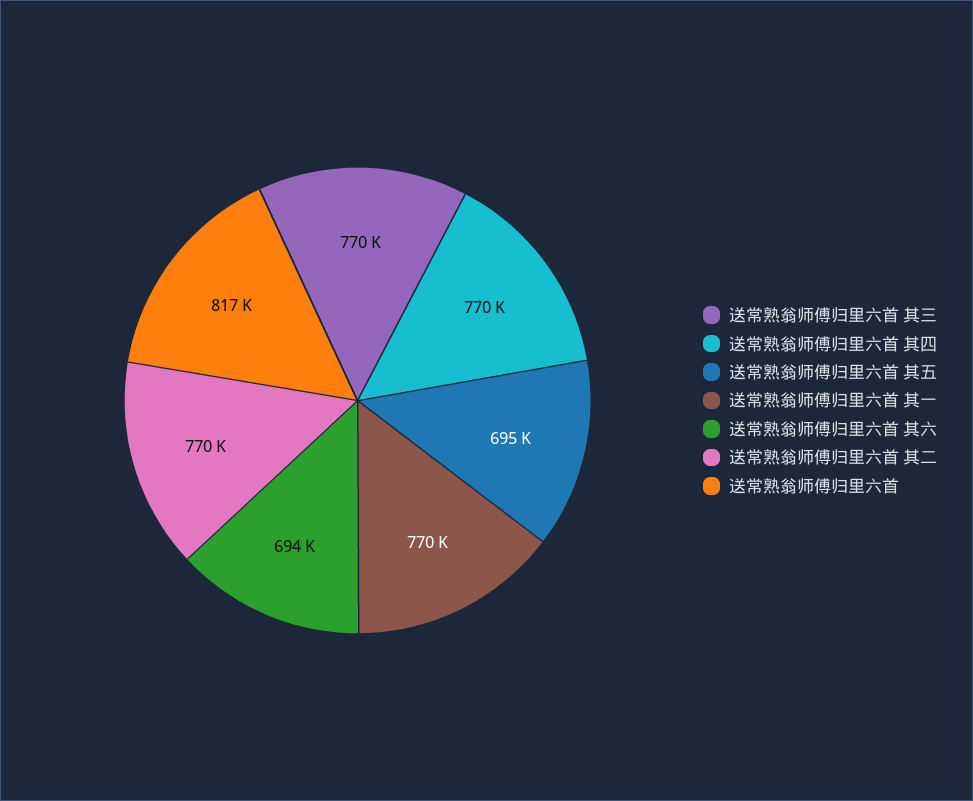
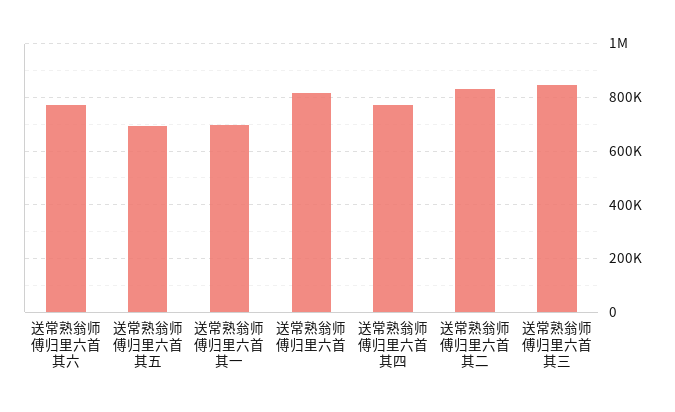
  {
-   "送常熟翁师傅归里六首 其三": 770000,
+   "送常熟翁师傅归里六首 其三": 850000,
    "送常熟翁师傅归里六首 其四": 770000,
    "送常熟翁师傅归里六首 其五": 695000,
-   "送常熟翁师傅归里六首 其一": 770000,
+   "送常熟翁师傅归里六首 其一": 700000,
-   "送常熟翁师傅归里六首 其六": 694000,
+   "送常熟翁师傅归里六首 其六": 775000,
-   "送常熟翁师傅归里六首 其二": 770000,
+   "送常熟翁师傅归里六首 其二": 825000,
    "送常熟翁师傅归里六首": 817000
  }

